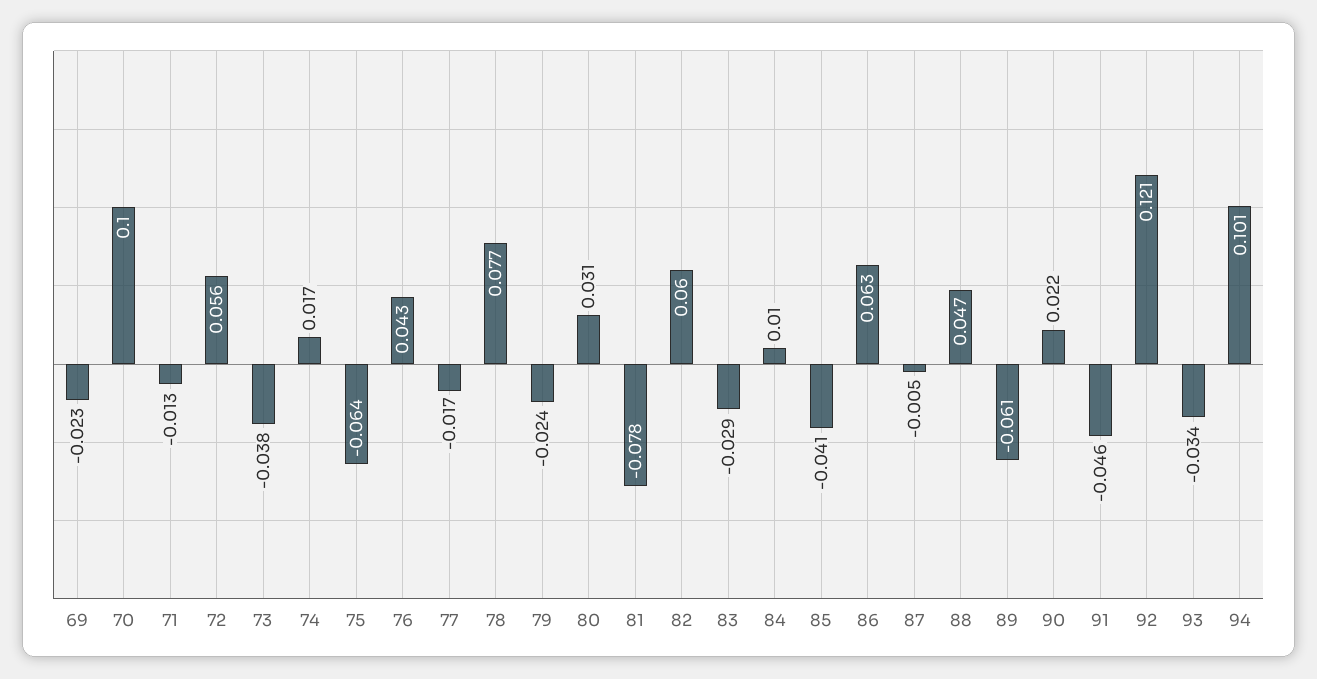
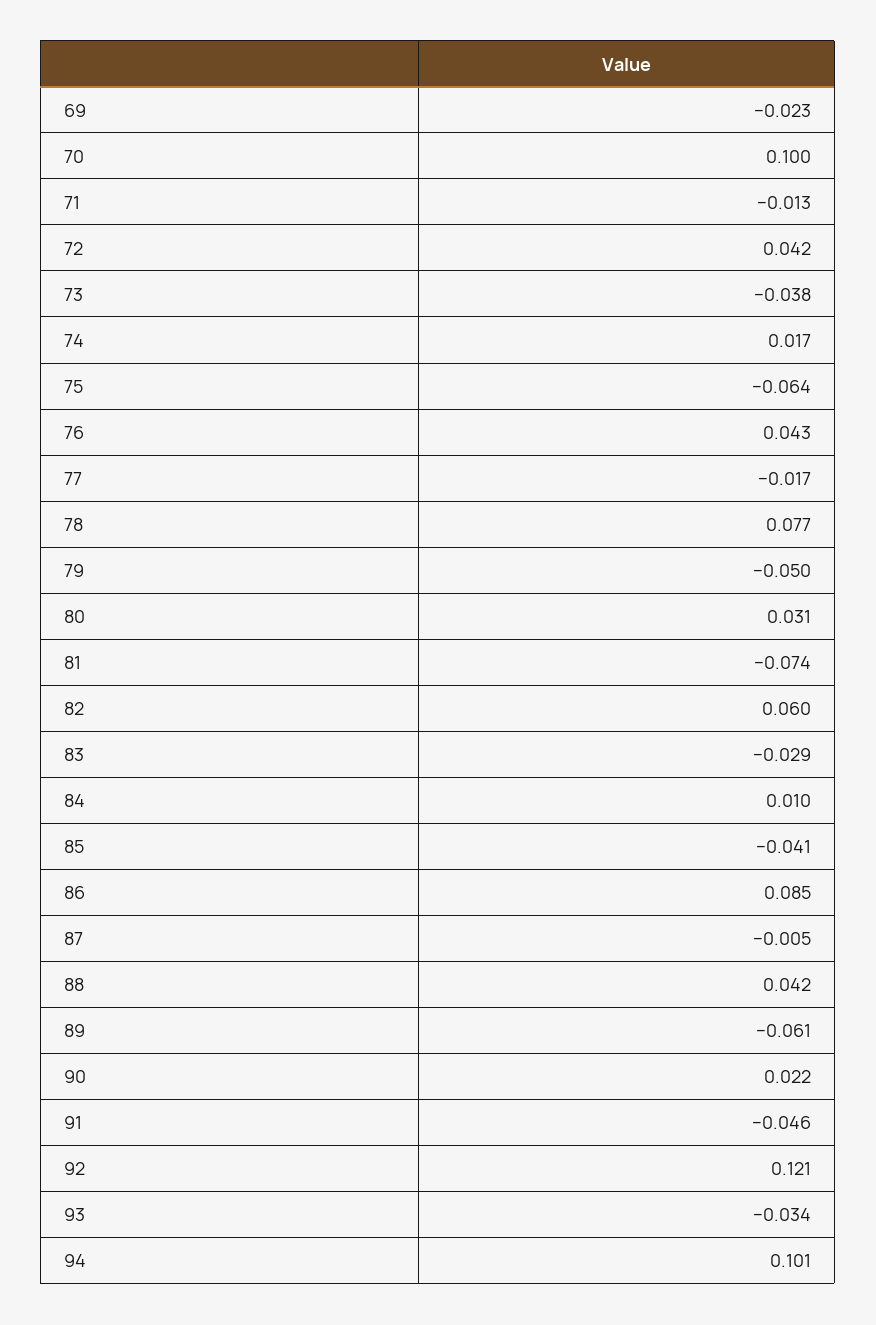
  {
    "69": -0.023,
    "70": 0.1,
    "71": -0.013,
-   "72": 0.056,
+   "72": 0.042,
    "73": -0.038,
    "74": 0.017,
    "75": -0.064,
    "76": 0.043,
    "77": -0.017,
    "78": 0.077,
-   "79": -0.024,
+   "79": -0.05,
    "80": 0.031,
-   "81": -0.078,
+   "81": -0.074,
    "82": 0.06,
    "83": -0.029,
    "84": 0.01,
    "85": -0.041,
-   "86": 0.063,
+   "86": 0.085,
    "87": -0.005,
-   "88": 0.047,
+   "88": 0.042,
    "89": -0.061,
    "90": 0.022,
    "91": -0.046,
    "92": 0.121,
    "93": -0.034,
    "94": 0.101
  }

